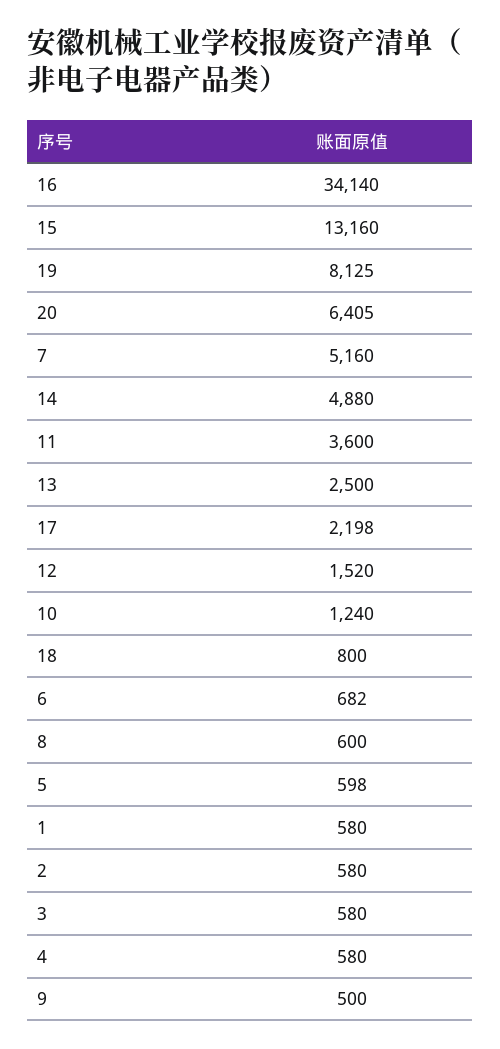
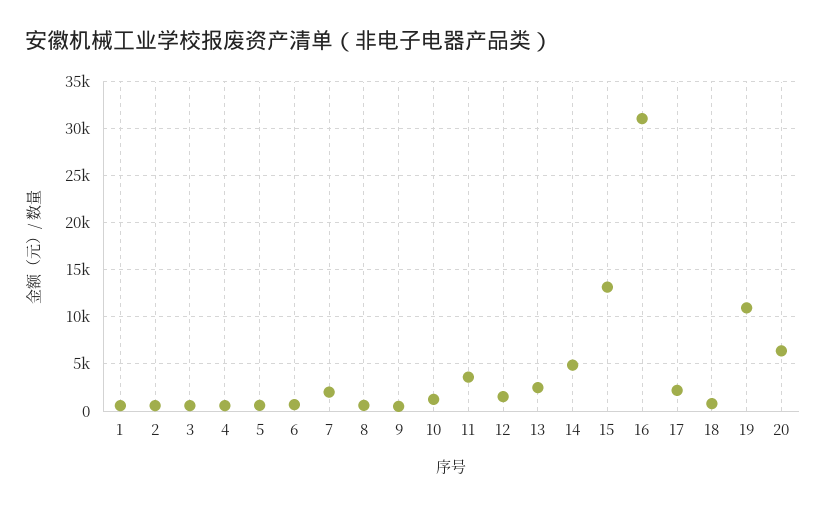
  {
-   "16": 34140,
+   "16": 31000,
    "15": 13160,
-   "19": 8125,
+   "19": 11000,
    "20": 6405,
-   "7": 5160,
+   "7": 2000,
    "14": 4880,
    "11": 3600,
    "13": 2500,
    "17": 2198,
    "12": 1520,
    "10": 1240,
    "18": 800,
    "6": 682,
    "8": 600,
    "5": 598,
    "1": 580,
    "2": 580,
    "3": 580,
    "4": 580,
    "9": 500
  }

